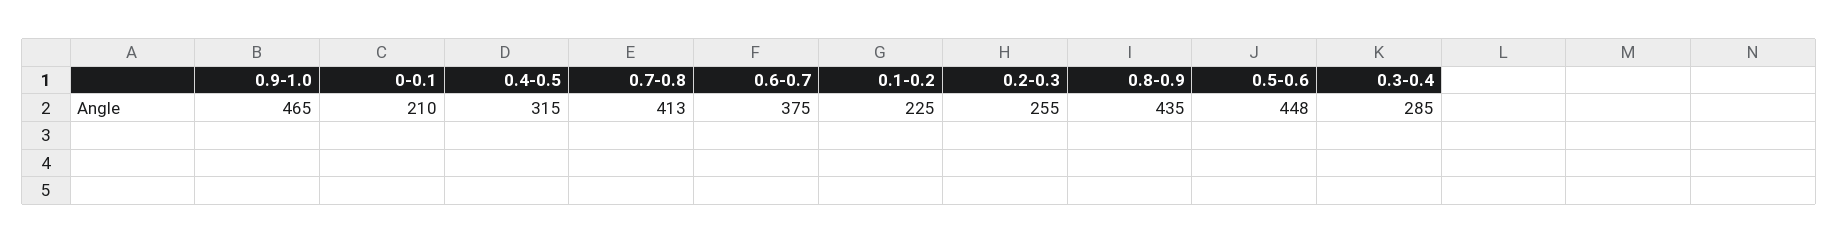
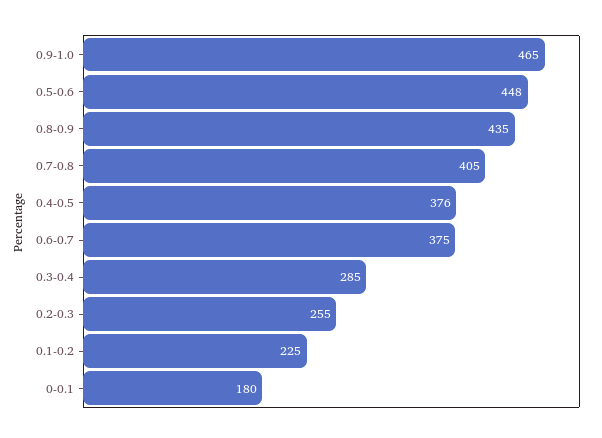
  {
    "0.9-1.0": 465,
-   "0-0.1": 210,
+   "0-0.1": 180,
-   "0.4-0.5": 315,
+   "0.4-0.5": 376,
-   "0.7-0.8": 413,
+   "0.7-0.8": 405,
    "0.6-0.7": 375,
    "0.1-0.2": 225,
    "0.2-0.3": 255,
    "0.8-0.9": 435,
    "0.5-0.6": 448,
    "0.3-0.4": 285
  }

